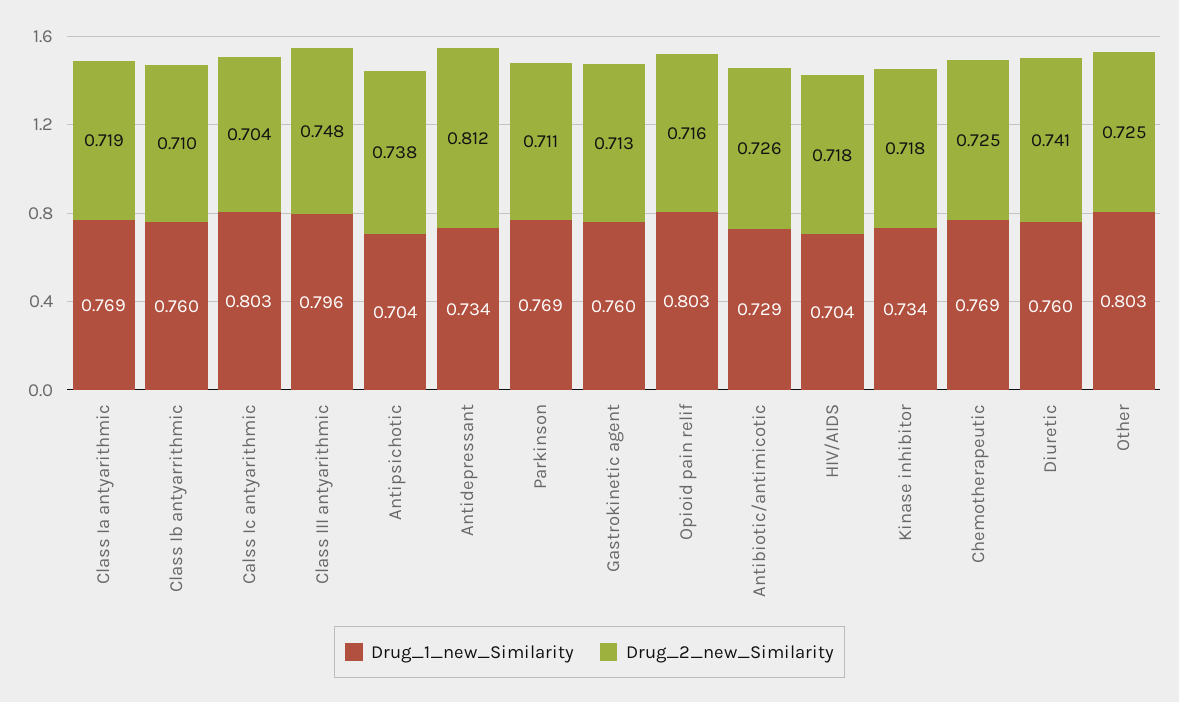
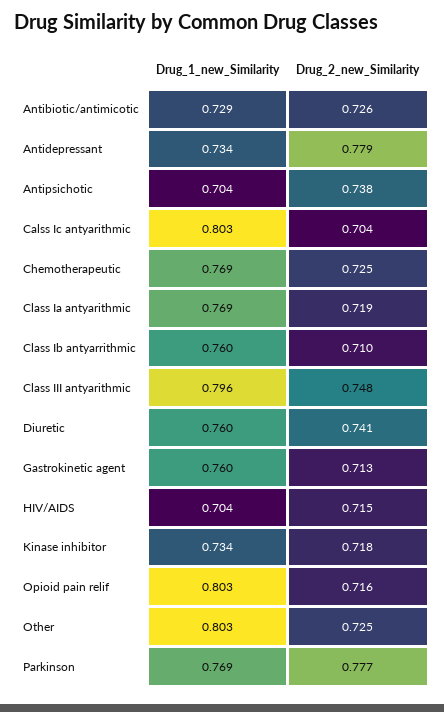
  {
    "Drug_1_new_Similarity": {
      "Class Ia antyarithmic": 0.769,
      "Class Ib antyarrithmic": 0.76,
      "Calss Ic antyarithmic": 0.803,
      "Class III antyarithmic": 0.796,
      "Antipsichotic": 0.704,
      "Antidepressant": 0.734,
      "Parkinson": 0.769,
      "Gastrokinetic agent": 0.76,
      "Opioid pain relif": 0.803,
      "Antibiotic/antimicotic": 0.729,
      "HIV/AIDS": 0.704,
      "Kinase inhibitor": 0.734,
      "Chemotherapeutic": 0.769,
      "Diuretic": 0.76,
      "Other": 0.803
    },
    "Drug_2_new_Similarity": {
      "Class Ia antyarithmic": 0.719,
      "Class Ib antyarrithmic": 0.71,
      "Calss Ic antyarithmic": 0.704,
      "Class III antyarithmic": 0.748,
      "Antipsichotic": 0.738,
-     "Antidepressant": 0.812,
+     "Antidepressant": 0.779,
-     "Parkinson": 0.711,
+     "Parkinson": 0.777,
      "Gastrokinetic agent": 0.713,
      "Opioid pain relif": 0.716,
      "Antibiotic/antimicotic": 0.726,
-     "HIV/AIDS": 0.718,
+     "HIV/AIDS": 0.715,
      "Kinase inhibitor": 0.718,
      "Chemotherapeutic": 0.725,
      "Diuretic": 0.741,
      "Other": 0.725
    }
  }

